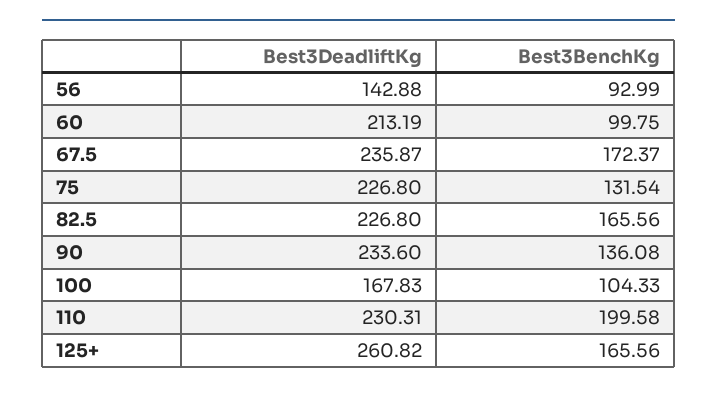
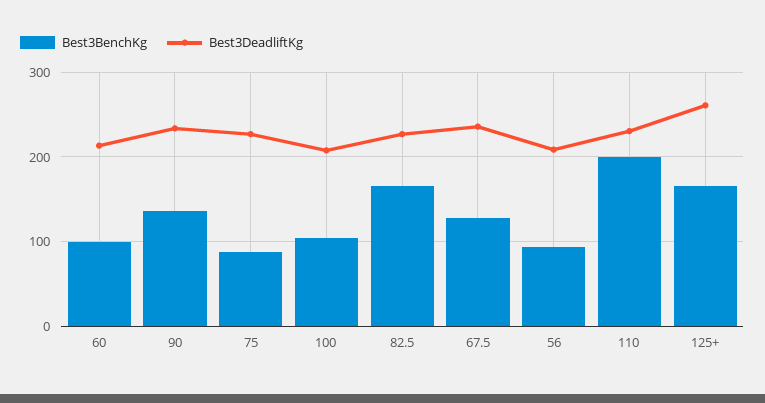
  {
    "Best3DeadliftKg": {
-     "56": 142.88,
+     "56": 210,
      "60": 213.19,
      "67.5": 235.87,
      "75": 226.8,
      "82.5": 226.8,
      "90": 233.6,
-     "100": 167.83,
+     "100": 210,
      "110": 230.31,
      "125+": 260.82
    },
    "Best3BenchKg": {
      "56": 92.99,
      "60": 99.75,
-     "67.5": 172.37,
+     "67.5": 130,
-     "75": 131.54,
+     "75": 90,
      "82.5": 165.56,
      "90": 136.08,
      "100": 104.33,
      "110": 199.58,
      "125+": 165.56
    }
  }

